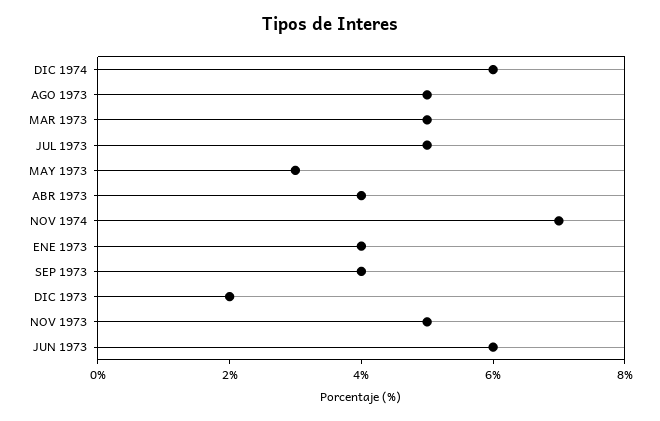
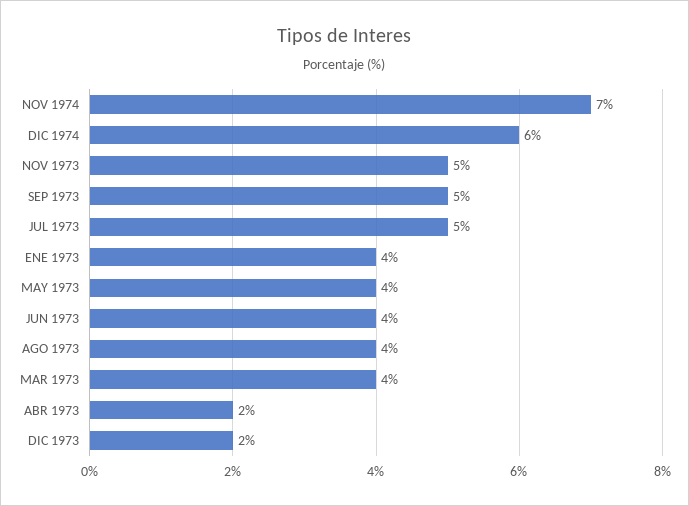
  {
    "DIC 1974": 6,
-   "AGO 1973": 5,
+   "AGO 1973": 4,
-   "MAR 1973": 5,
+   "MAR 1973": 4,
    "JUL 1973": 5,
-   "MAY 1973": 3,
+   "MAY 1973": 4,
-   "ABR 1973": 4,
+   "ABR 1973": 2,
    "NOV 1974": 7,
    "ENE 1973": 4,
-   "SEP 1973": 4,
+   "SEP 1973": 5,
    "DIC 1973": 2,
    "NOV 1973": 5,
-   "JUN 1973": 6
+   "JUN 1973": 4
  }

